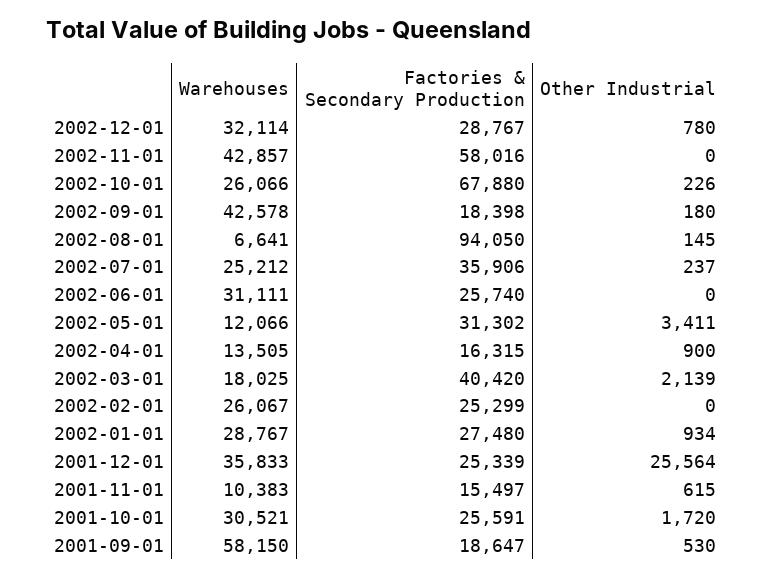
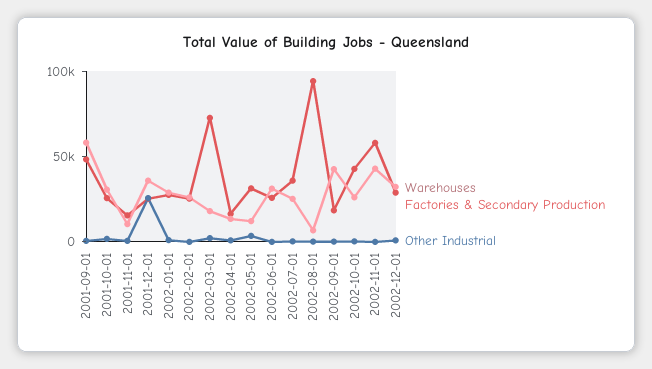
  {
    "Warehouses": {
      "2002-12-01": 32114,
      "2002-11-01": 42857,
      "2002-10-01": 26066,
      "2002-09-01": 42578,
      "2002-08-01": 6641,
      "2002-07-01": 25212,
      "2002-06-01": 31111,
      "2002-05-01": 12066,
      "2002-04-01": 13505,
      "2002-03-01": 18025,
      "2002-02-01": 26067,
      "2002-01-01": 28767,
      "2001-12-01": 35833,
      "2001-11-01": 10383,
      "2001-10-01": 30521,
      "2001-09-01": 58150
    },
    "Factories & Secondary Production": {
      "2002-12-01": 28767,
      "2002-11-01": 58016,
-     "2002-10-01": 67880,
+     "2002-10-01": 40000,
      "2002-09-01": 18398,
      "2002-08-01": 94050,
      "2002-07-01": 35906,
      "2002-06-01": 25740,
      "2002-05-01": 31302,
      "2002-04-01": 16315,
-     "2002-03-01": 40420,
+     "2002-03-01": 70000,
      "2002-02-01": 25299,
      "2002-01-01": 27480,
      "2001-12-01": 25339,
      "2001-11-01": 15497,
      "2001-10-01": 25591,
-     "2001-09-01": 18647
+     "2001-09-01": 50000
    },
    "Other Industrial": {
      "2002-12-01": 780,
      "2002-11-01": 0,
      "2002-10-01": 226,
      "2002-09-01": 180,
      "2002-08-01": 145,
      "2002-07-01": 237,
      "2002-06-01": 0,
      "2002-05-01": 3411,
      "2002-04-01": 900,
      "2002-03-01": 2139,
      "2002-02-01": 0,
      "2002-01-01": 934,
      "2001-12-01": 25564,
      "2001-11-01": 615,
      "2001-10-01": 1720,
      "2001-09-01": 530
    }
  }

